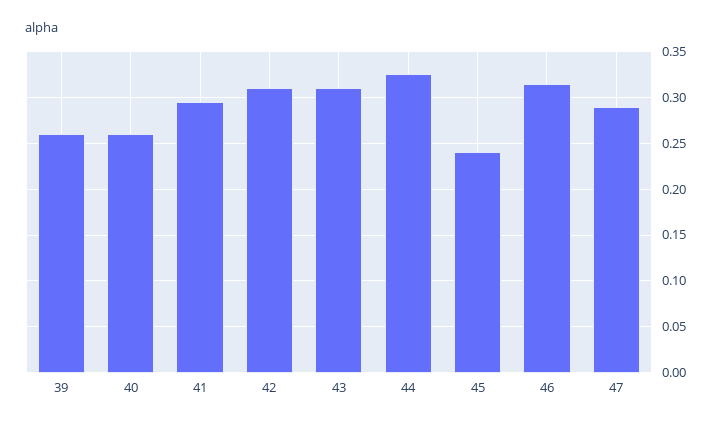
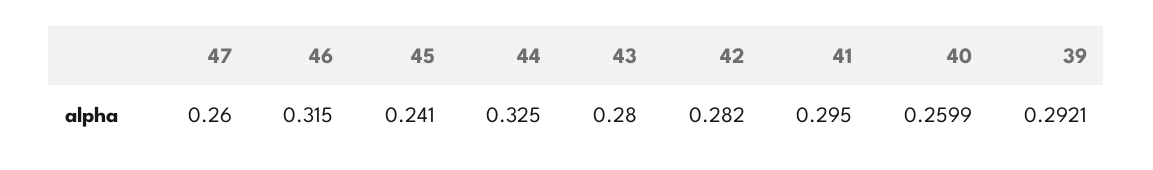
  {
-   "39": 0.26,
+   "39": 0.2921,
    "40": 0.2599,
    "41": 0.295,
-   "42": 0.31,
+   "42": 0.282,
-   "43": 0.31,
+   "43": 0.28,
    "44": 0.325,
    "45": 0.241,
    "46": 0.315,
-   "47": 0.29
+   "47": 0.26
  }

